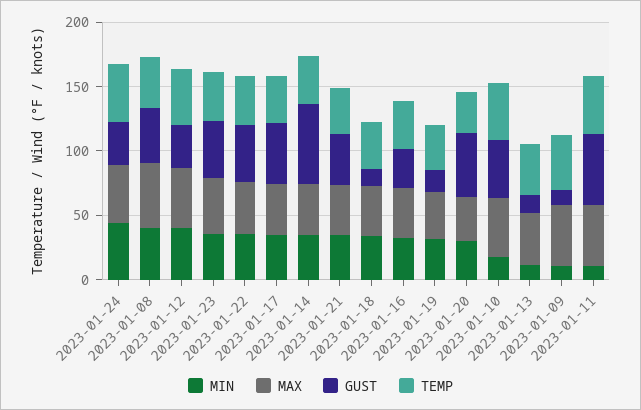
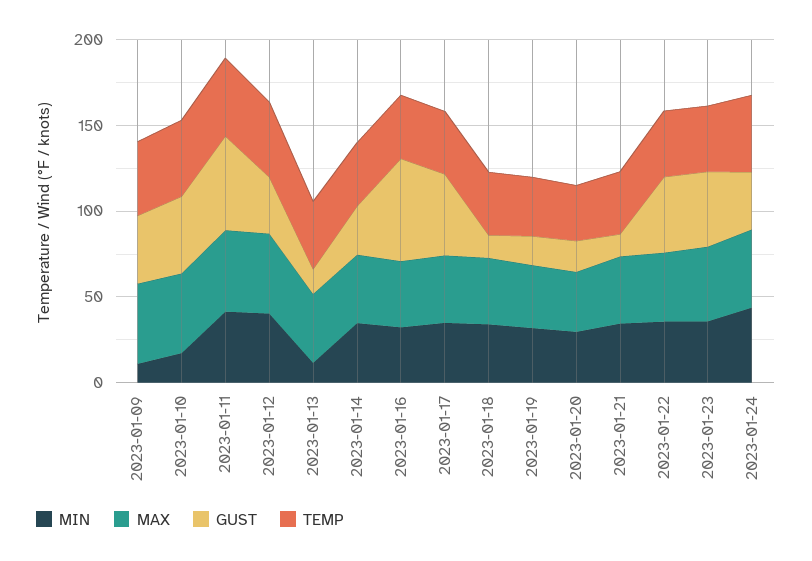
  {
    "MIN": {
      "2023-01-24": 40,
-     "2023-01-08": 40,
      "2023-01-12": 40,
      "2023-01-23": 40,
      "2023-01-22": 40,
      "2023-01-17": 30,
      "2023-01-14": 30,
      "2023-01-21": 30,
      "2023-01-18": 30,
      "2023-01-16": 30,
      "2023-01-19": 30,
      "2023-01-20": 30,
      "2023-01-10": 20,
      "2023-01-13": 10,
      "2023-01-09": 10,
-     "2023-01-11": 10
+     "2023-01-11": 40
    },
    "MAX": {
      "2023-01-24": 50,
-     "2023-01-08": 50,
      "2023-01-12": 50,
      "2023-01-23": 40,
      "2023-01-22": 40,
      "2023-01-17": 40,
      "2023-01-14": 40,
      "2023-01-21": 40,
      "2023-01-18": 40,
      "2023-01-16": 40,
      "2023-01-19": 40,
      "2023-01-20": 30,
      "2023-01-10": 50,
      "2023-01-13": 40,
      "2023-01-09": 50,
      "2023-01-11": 50
    },
    "GUST": {
      "2023-01-24": 30,
-     "2023-01-08": 40,
      "2023-01-12": 30,
      "2023-01-23": 40,
      "2023-01-22": 40,
      "2023-01-17": 50,
-     "2023-01-14": 60,
+     "2023-01-14": 30,
-     "2023-01-21": 40,
+     "2023-01-21": 10,
      "2023-01-18": 10,
-     "2023-01-16": 30,
+     "2023-01-16": 60,
      "2023-01-19": 20,
-     "2023-01-20": 50,
+     "2023-01-20": 20,
      "2023-01-10": 40,
      "2023-01-13": 10,
-     "2023-01-09": 10,
+     "2023-01-09": 40,
      "2023-01-11": 50
    },
    "TEMP": {
      "2023-01-24": 40,
-     "2023-01-08": 40,
      "2023-01-12": 40,
      "2023-01-23": 40,
      "2023-01-22": 40,
      "2023-01-17": 40,
      "2023-01-14": 40,
      "2023-01-21": 40,
      "2023-01-18": 40,
      "2023-01-16": 40,
      "2023-01-19": 30,
      "2023-01-20": 30,
      "2023-01-10": 40,
      "2023-01-13": 40,
      "2023-01-09": 40,
      "2023-01-11": 50
    }
  }

